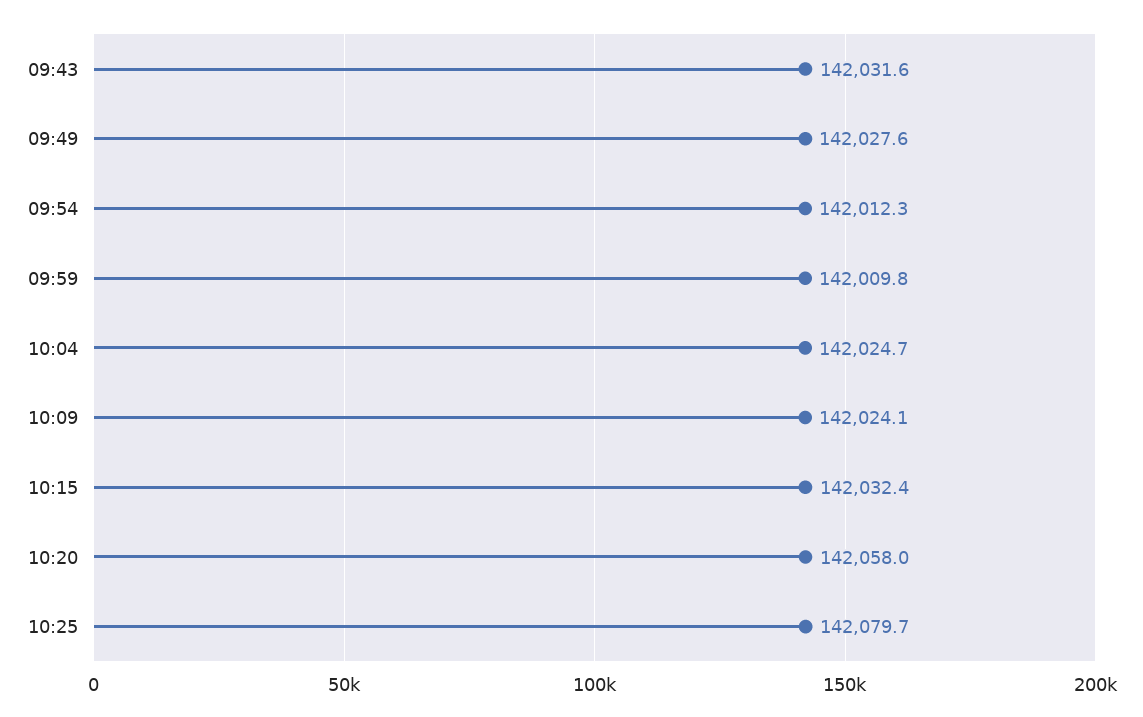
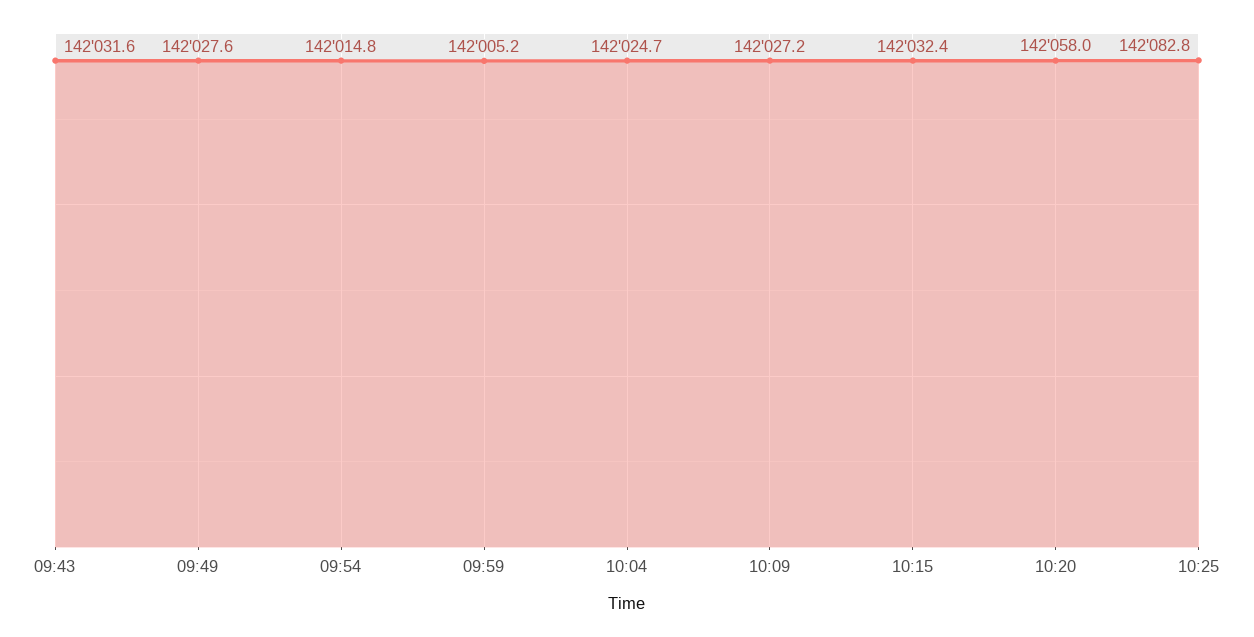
  {
    "09:43": 142031.6,
    "09:49": 142027.6,
-   "09:54": 142012.3,
+   "09:54": 142014.8,
-   "09:59": 142009.8,
+   "09:59": 142005.2,
    "10:04": 142024.7,
-   "10:09": 142024.1,
+   "10:09": 142027.2,
    "10:15": 142032.4,
    "10:20": 142058,
-   "10:25": 142079.7
+   "10:25": 142082.8
  }

